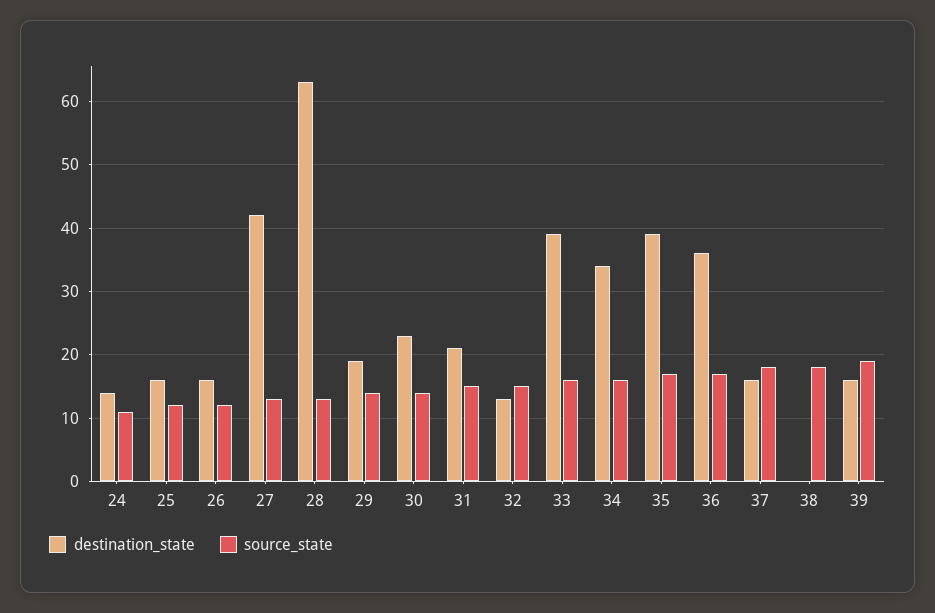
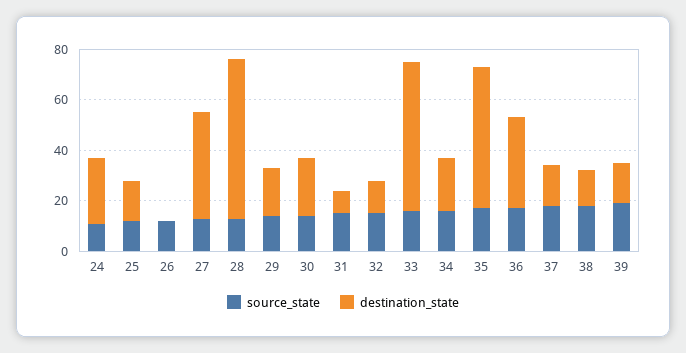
  {
    "destination_state": {
-     "24": 14,
+     "24": 25,
      "25": 16,
-     "26": 16,
+     "26": 0,
      "27": 42,
      "28": 63,
      "29": 19,
      "30": 23,
-     "31": 21,
+     "31": 10,
      "32": 13,
-     "33": 39,
+     "33": 60,
-     "34": 34,
+     "34": 20,
-     "35": 39,
+     "35": 55,
      "36": 36,
      "37": 16,
-     "38": 0,
+     "38": 15,
      "39": 16
    },
    "source_state": {
      "24": 11,
      "25": 12,
      "26": 12,
      "27": 13,
      "28": 13,
      "29": 14,
      "30": 14,
      "31": 15,
      "32": 15,
      "33": 16,
      "34": 16,
      "35": 17,
      "36": 17,
      "37": 18,
      "38": 18,
      "39": 19
    }
  }

